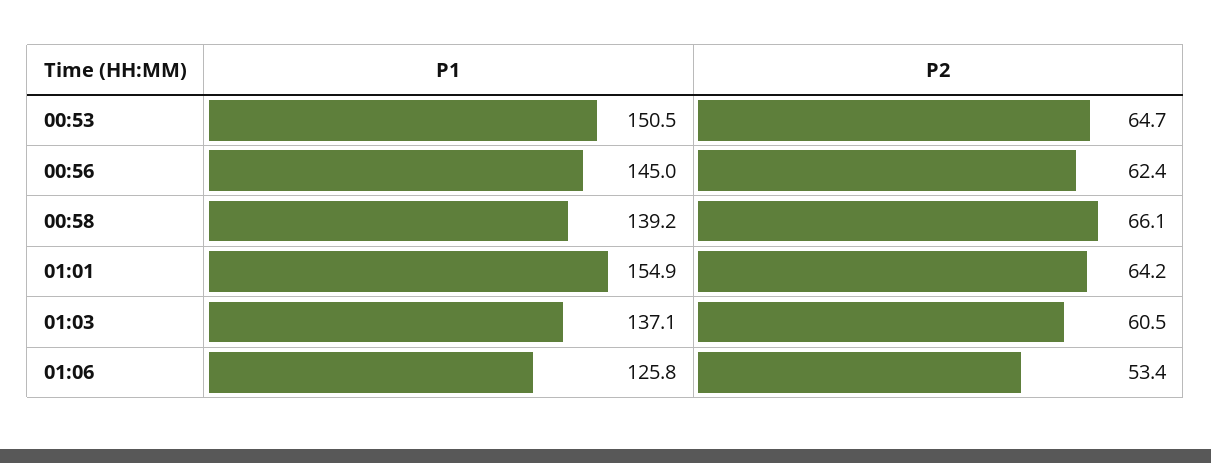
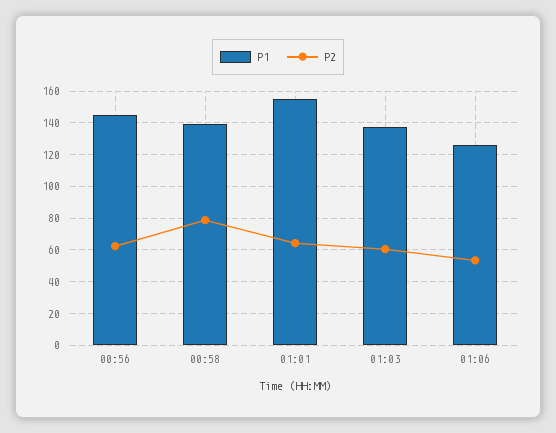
  {
    "P1": {
-     "00:53": 150.5,
      "00:56": 145,
      "00:58": 139.2,
      "01:01": 154.9,
      "01:03": 137.1,
      "01:06": 125.8
    },
    "P2": {
-     "00:53": 64.7,
      "00:56": 62.4,
-     "00:58": 66.1,
+     "00:58": 80,
      "01:01": 64.2,
      "01:03": 60.5,
      "01:06": 53.4
    }
  }

